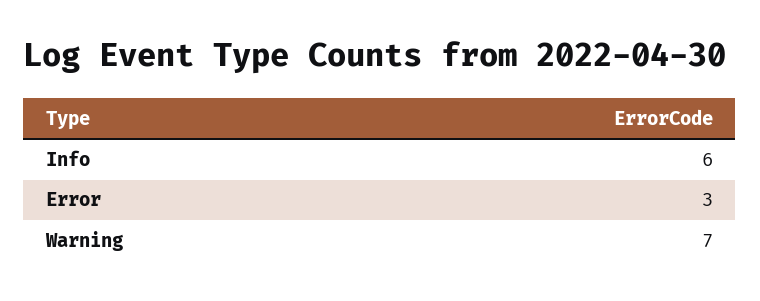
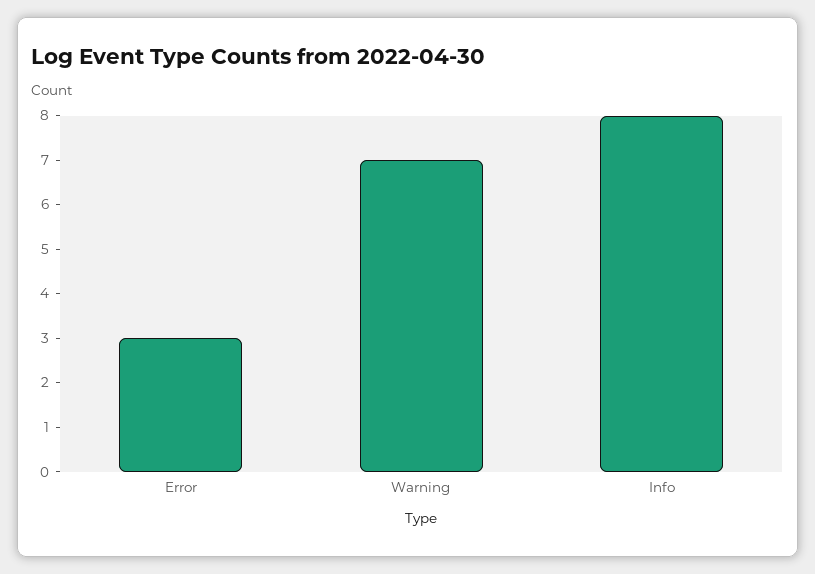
  {
-   "Info": 6,
+   "Info": 8,
    "Error": 3,
    "Warning": 7
  }

